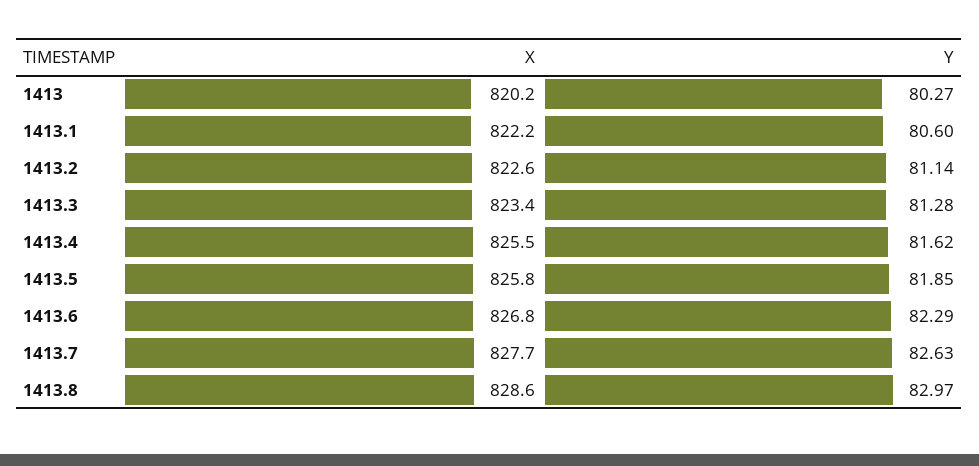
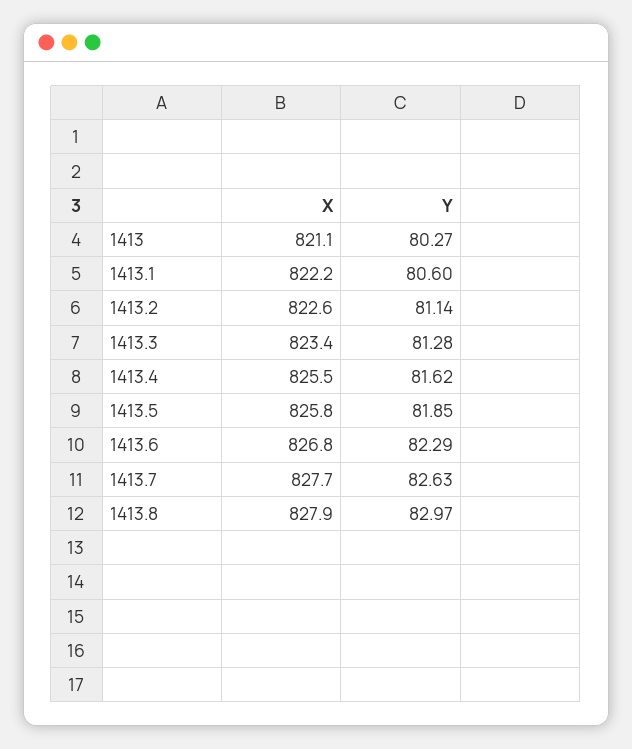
  {
    "X": {
-     "1413": 820.2,
+     "1413": 821.1,
      "1413.1": 822.2,
      "1413.2": 822.6,
      "1413.3": 823.4,
      "1413.4": 825.5,
      "1413.5": 825.8,
      "1413.6": 826.8,
      "1413.7": 827.7,
-     "1413.8": 828.6
+     "1413.8": 827.9
    },
    "Y": {
      "1413": 80.27,
      "1413.1": 80.6,
      "1413.2": 81.14,
      "1413.3": 81.28,
      "1413.4": 81.62,
      "1413.5": 81.85,
      "1413.6": 82.29,
      "1413.7": 82.63,
      "1413.8": 82.97
    }
  }

